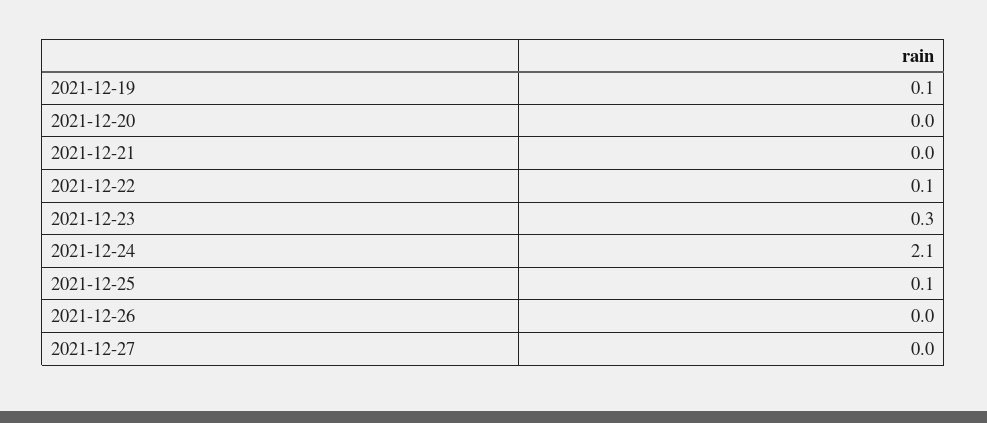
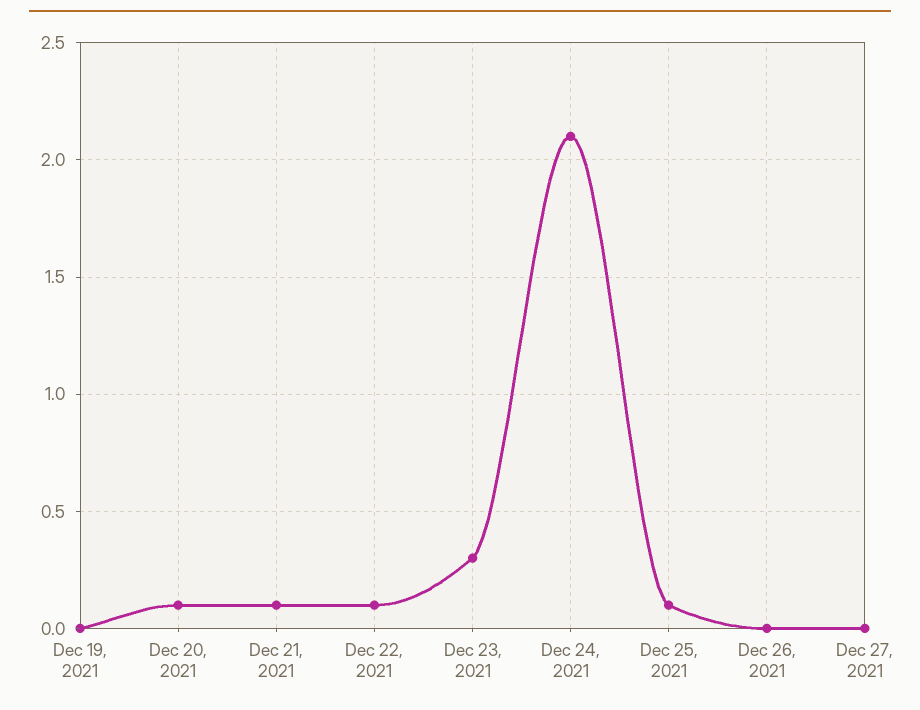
  {
-   "2021-12-19": 0.1,
+   "2021-12-19": 0,
-   "2021-12-20": 0,
+   "2021-12-20": 0.1,
-   "2021-12-21": 0,
+   "2021-12-21": 0.1,
    "2021-12-22": 0.1,
    "2021-12-23": 0.3,
    "2021-12-24": 2.1,
    "2021-12-25": 0.1,
    "2021-12-26": 0,
    "2021-12-27": 0
  }

